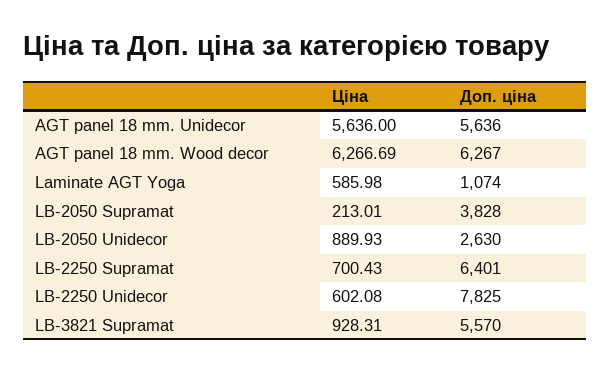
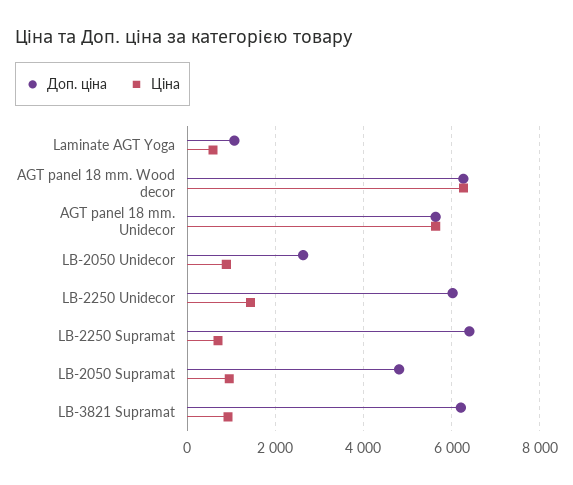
  {
    "Ціна": {
      "AGT panel 18 mm. Unidecor": 5636,
      "AGT panel 18 mm. Wood decor": 6266.69,
      "Laminate AGT Yoga": 585.98,
-     "LB-2050 Supramat": 213.01,
+     "LB-2050 Supramat": 1000,
      "LB-2050 Unidecor": 889.93,
      "LB-2250 Supramat": 700.43,
-     "LB-2250 Unidecor": 602.08,
+     "LB-2250 Unidecor": 1400,
      "LB-3821 Supramat": 928.31
    },
    "Доп. ціна": {
      "AGT panel 18 mm. Unidecor": 5636,
      "AGT panel 18 mm. Wood decor": 6267,
      "Laminate AGT Yoga": 1074,
-     "LB-2050 Supramat": 3828,
+     "LB-2050 Supramat": 4800,
      "LB-2050 Unidecor": 2630,
      "LB-2250 Supramat": 6401,
-     "LB-2250 Unidecor": 7825,
+     "LB-2250 Unidecor": 6000,
-     "LB-3821 Supramat": 5570
+     "LB-3821 Supramat": 6200
    }
  }

